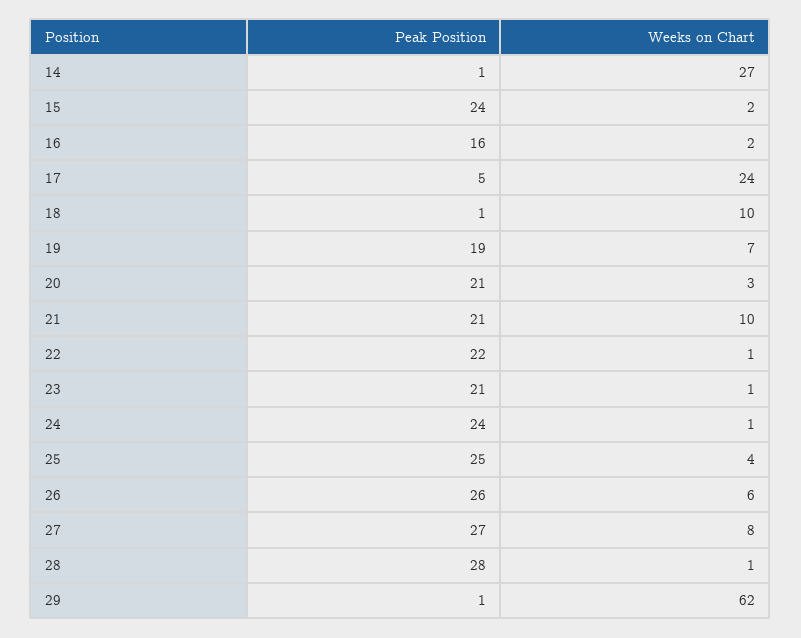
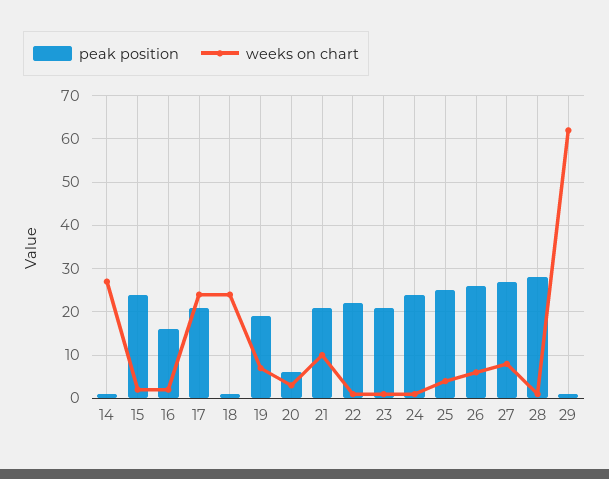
  {
    "Peak Position": {
      "14": 1,
      "15": 24,
      "16": 16,
-     "17": 5,
+     "17": 20,
      "18": 1,
      "19": 19,
-     "20": 21,
+     "20": 5,
      "21": 21,
      "22": 22,
      "23": 21,
      "24": 24,
      "25": 25,
      "26": 26,
      "27": 27,
      "28": 28,
      "29": 1
    },
    "Weeks on Chart": {
      "14": 27,
      "15": 2,
      "16": 2,
      "17": 24,
-     "18": 10,
+     "18": 25,
      "19": 7,
      "20": 3,
      "21": 10,
      "22": 1,
      "23": 1,
      "24": 1,
      "25": 4,
      "26": 6,
      "27": 8,
      "28": 1,
      "29": 62
    }
  }

